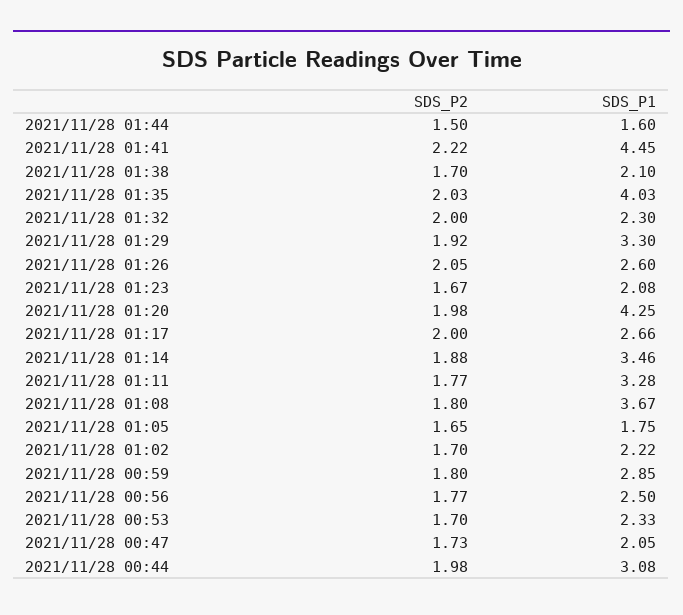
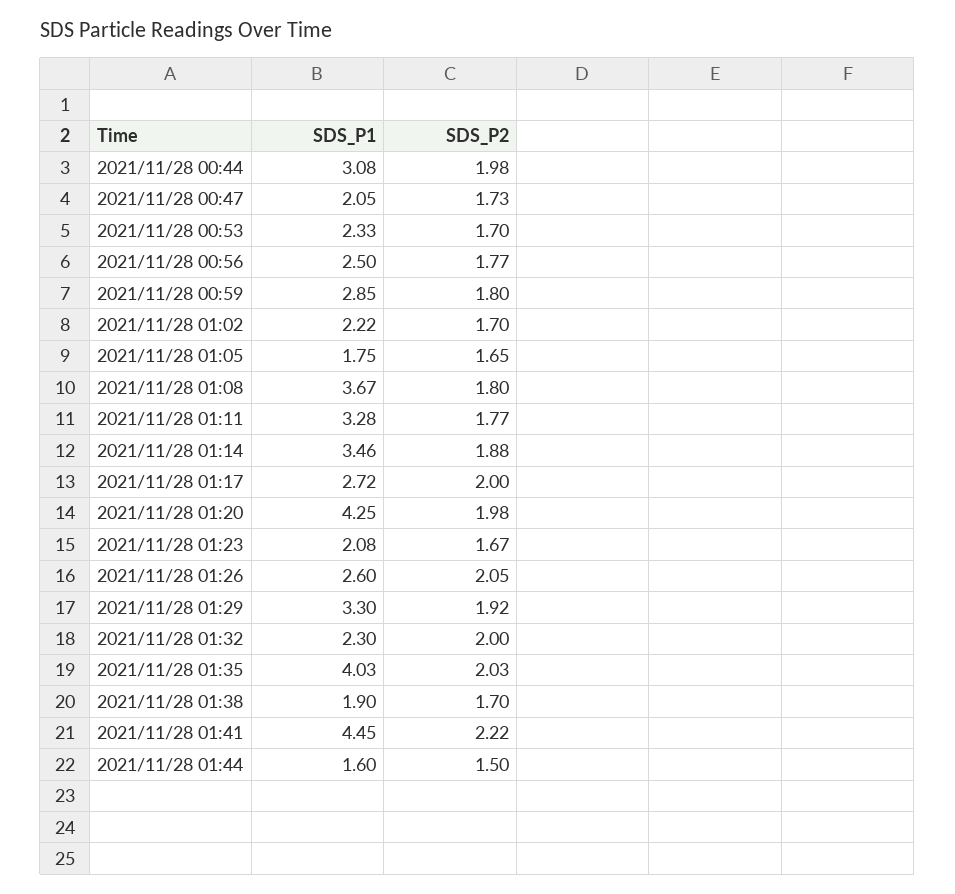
  {
    "SDS_P2": {
      "2021/11/28 01:44": 1.5,
      "2021/11/28 01:41": 2.22,
      "2021/11/28 01:38": 1.7,
      "2021/11/28 01:35": 2.03,
      "2021/11/28 01:32": 2,
      "2021/11/28 01:29": 1.92,
      "2021/11/28 01:26": 2.05,
      "2021/11/28 01:23": 1.67,
      "2021/11/28 01:20": 1.98,
      "2021/11/28 01:17": 2,
      "2021/11/28 01:14": 1.88,
      "2021/11/28 01:11": 1.77,
      "2021/11/28 01:08": 1.8,
      "2021/11/28 01:05": 1.65,
      "2021/11/28 01:02": 1.7,
      "2021/11/28 00:59": 1.8,
      "2021/11/28 00:56": 1.77,
      "2021/11/28 00:53": 1.7,
      "2021/11/28 00:47": 1.73,
      "2021/11/28 00:44": 1.98
    },
    "SDS_P1": {
      "2021/11/28 01:44": 1.6,
      "2021/11/28 01:41": 4.45,
-     "2021/11/28 01:38": 2.1,
+     "2021/11/28 01:38": 1.9,
      "2021/11/28 01:35": 4.03,
      "2021/11/28 01:32": 2.3,
      "2021/11/28 01:29": 3.3,
      "2021/11/28 01:26": 2.6,
      "2021/11/28 01:23": 2.08,
      "2021/11/28 01:20": 4.25,
-     "2021/11/28 01:17": 2.66,
+     "2021/11/28 01:17": 2.72,
      "2021/11/28 01:14": 3.46,
      "2021/11/28 01:11": 3.28,
      "2021/11/28 01:08": 3.67,
      "2021/11/28 01:05": 1.75,
      "2021/11/28 01:02": 2.22,
      "2021/11/28 00:59": 2.85,
      "2021/11/28 00:56": 2.5,
      "2021/11/28 00:53": 2.33,
      "2021/11/28 00:47": 2.05,
      "2021/11/28 00:44": 3.08
    }
  }

